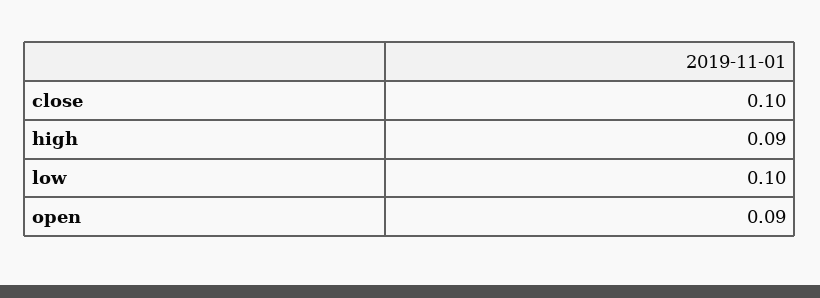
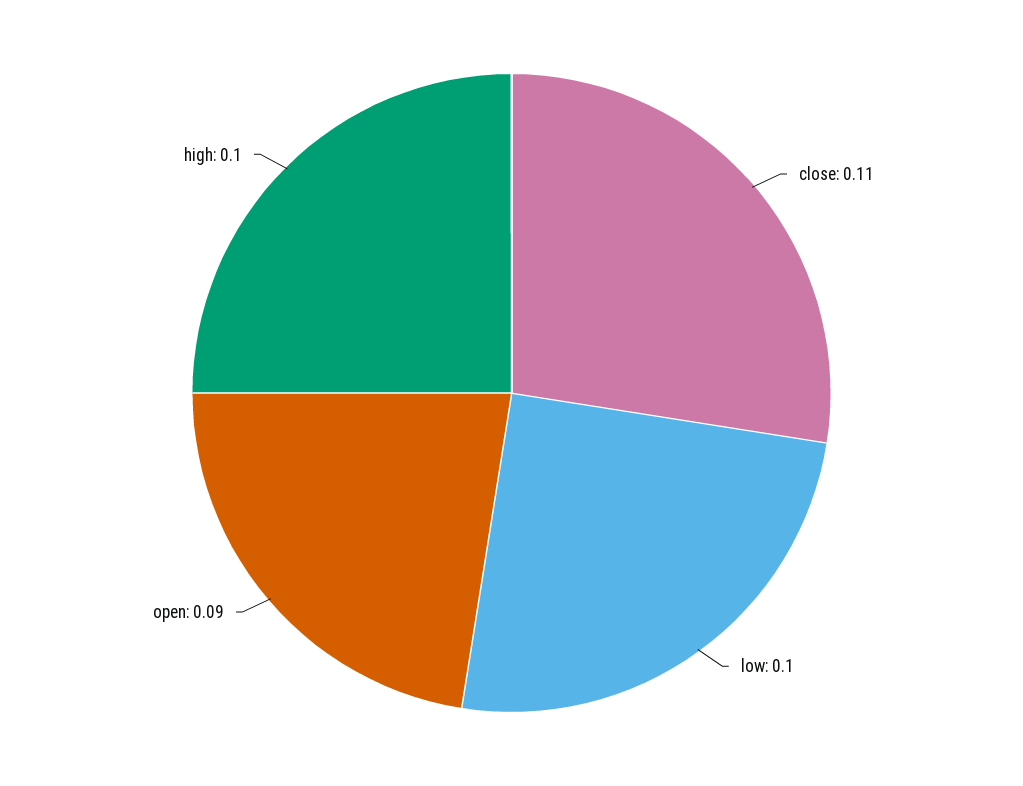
  {
-   "close": 0.1,
+   "close": 0.11,
-   "high": 0.09,
+   "high": 0.1,
    "low": 0.1,
    "open": 0.09
  }

